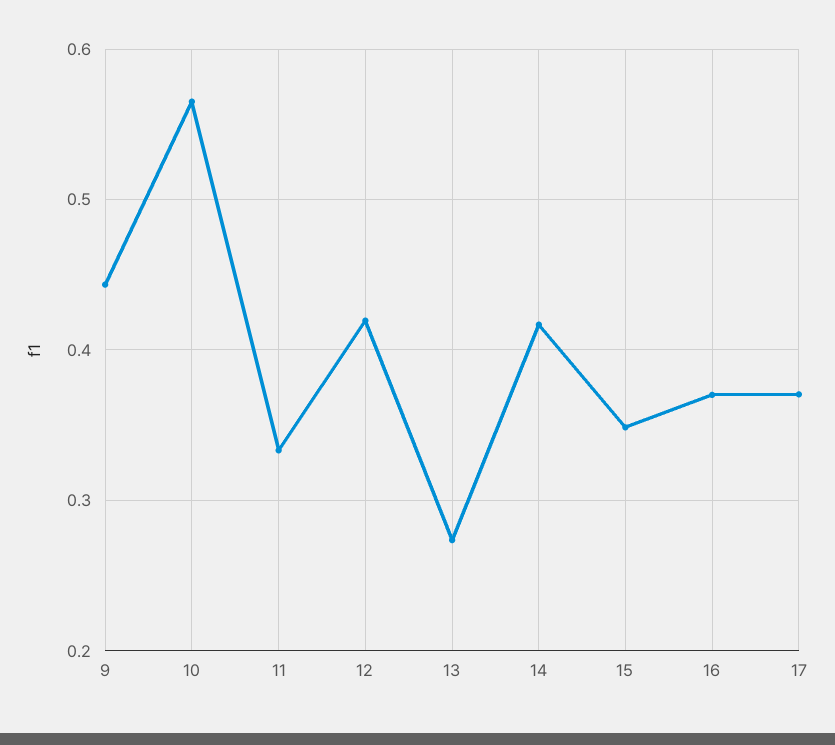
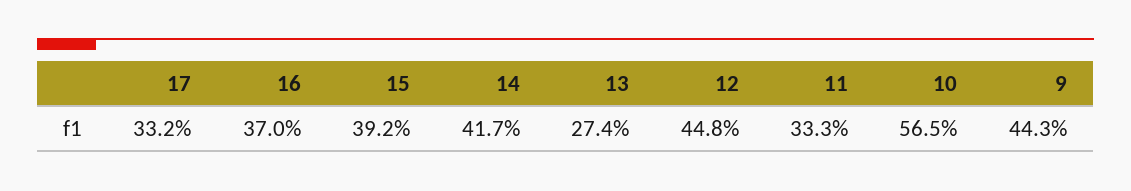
  {
    "9": 0.443,
    "10": 0.565,
    "11": 0.333,
-   "12": 0.42,
+   "12": 0.448,
    "13": 0.274,
    "14": 0.417,
-   "15": 0.35,
+   "15": 0.392,
    "16": 0.37,
-   "17": 0.37
+   "17": 0.332
  }

